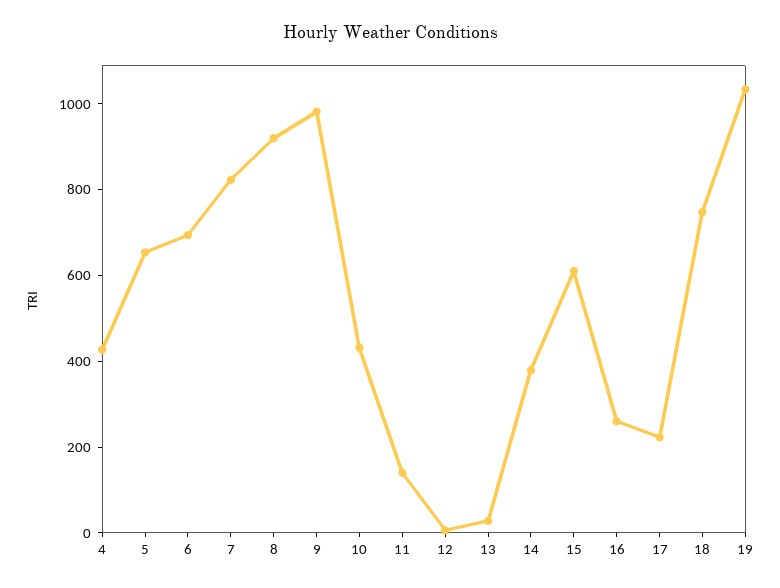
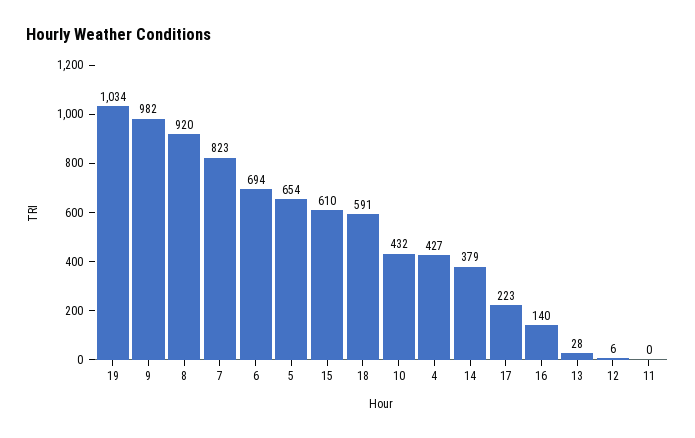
  {
    "4": 427,
    "5": 654,
    "6": 694,
    "7": 823,
    "8": 920,
    "9": 982,
    "10": 432,
-   "11": 150,
+   "11": 0,
    "12": 6,
    "13": 28,
    "14": 379,
    "15": 610,
-   "16": 250,
+   "16": 140,
    "17": 223,
-   "18": 750,
+   "18": 591,
    "19": 1034
  }

